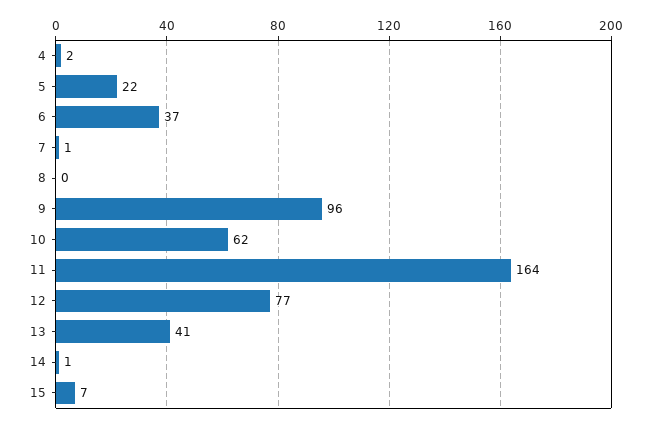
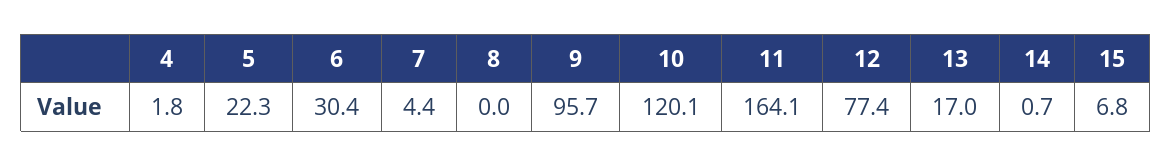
  {
    "4": 1.8,
    "5": 22.3,
-   "6": 37,
+   "6": 30.4,
-   "7": 1,
+   "7": 4.4,
    "8": 0,
    "9": 95.7,
-   "10": 62,
+   "10": 120.1,
    "11": 164.1,
    "12": 77.4,
-   "13": 41,
+   "13": 17,
    "14": 0.7,
    "15": 6.8
  }

